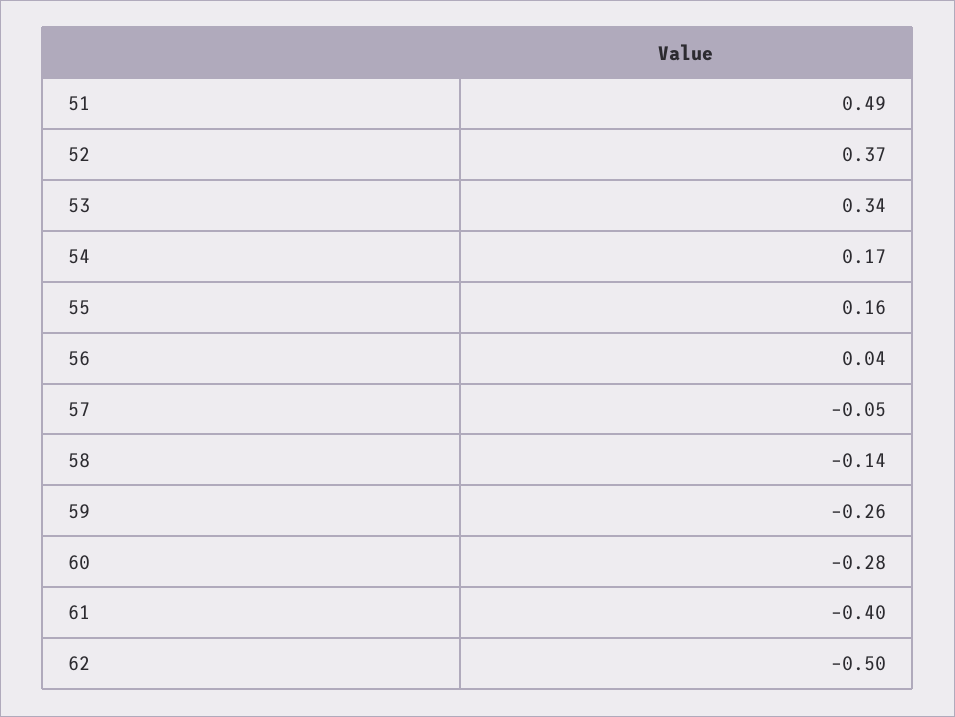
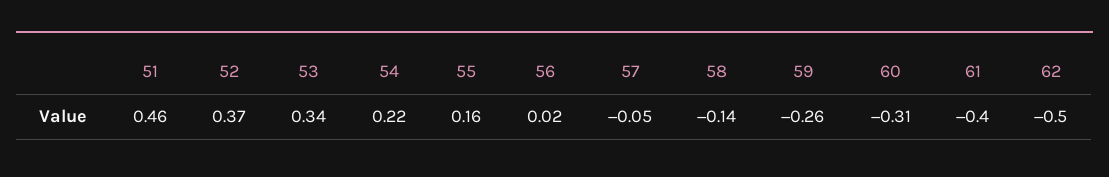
  {
-   "51": 0.49,
+   "51": 0.46,
    "52": 0.37,
    "53": 0.34,
-   "54": 0.17,
+   "54": 0.22,
    "55": 0.16,
-   "56": 0.04,
+   "56": 0.02,
    "57": -0.05,
    "58": -0.14,
    "59": -0.26,
-   "60": -0.28,
+   "60": -0.31,
    "61": -0.4,
    "62": -0.5
  }

